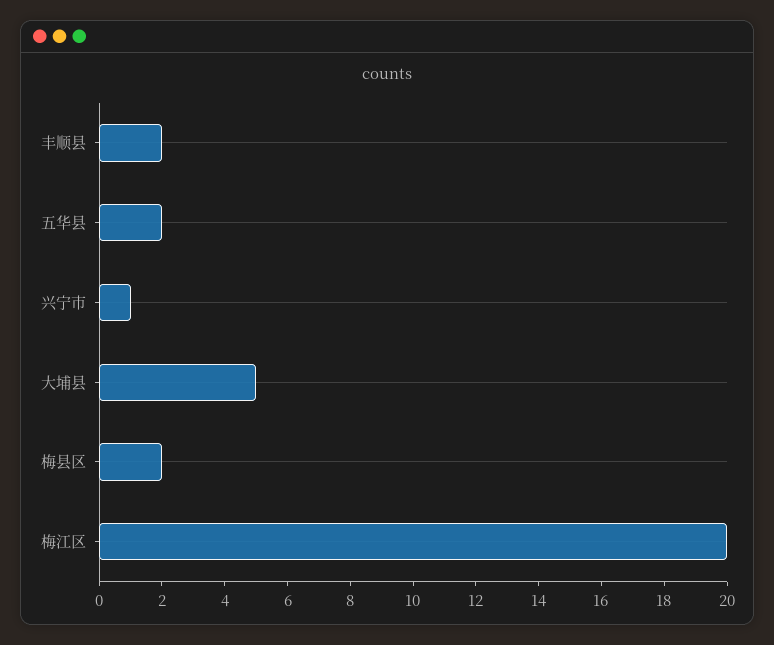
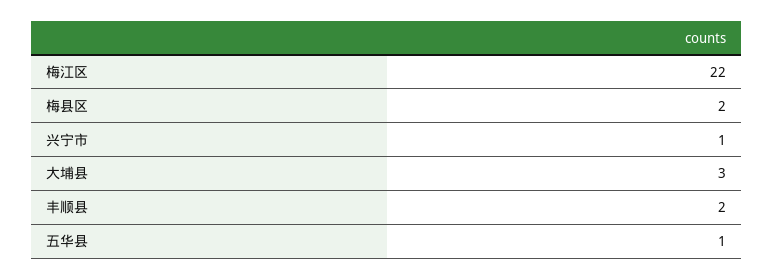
  {
    "丰顺县": 2,
-   "五华县": 2,
+   "五华县": 1,
    "兴宁市": 1,
-   "大埔县": 5,
+   "大埔县": 3,
    "梅县区": 2,
-   "梅江区": 20
+   "梅江区": 22
  }

